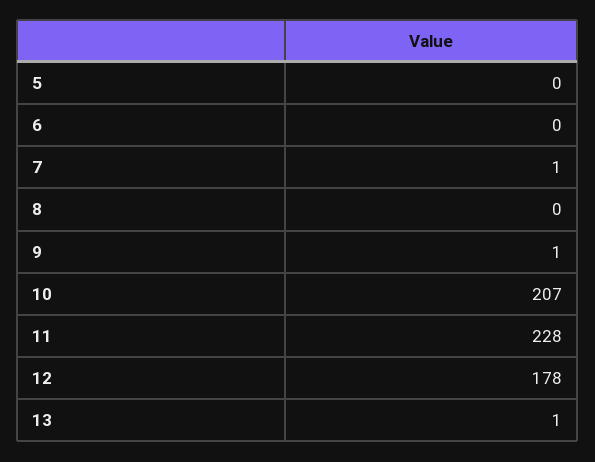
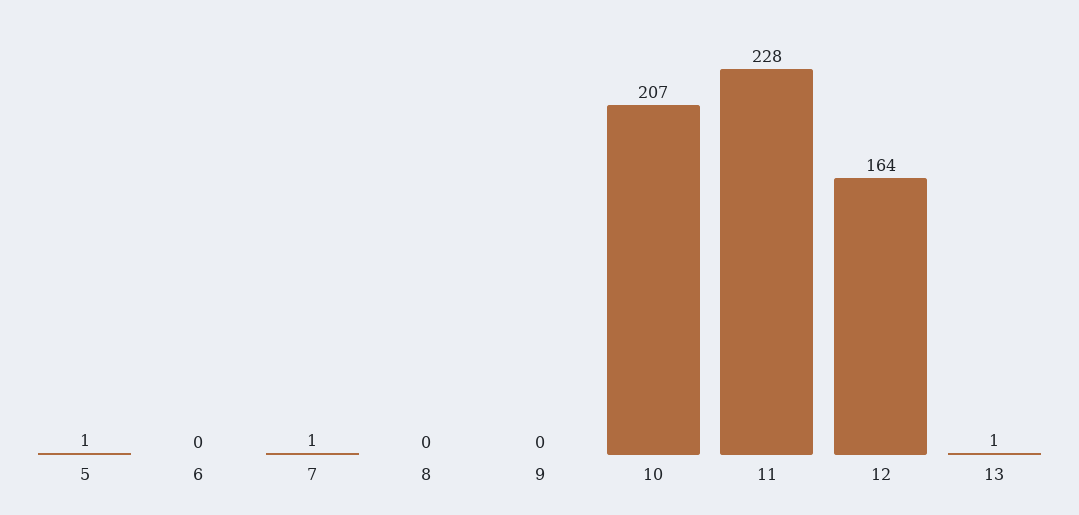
  {
-   "5": 0,
+   "5": 1,
    "6": 0,
    "7": 1,
    "8": 0,
-   "9": 1,
+   "9": 0,
    "10": 207,
    "11": 228,
-   "12": 178,
+   "12": 164,
    "13": 1
  }

